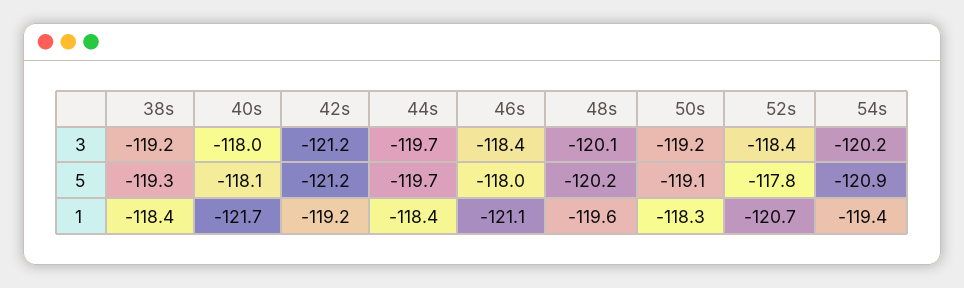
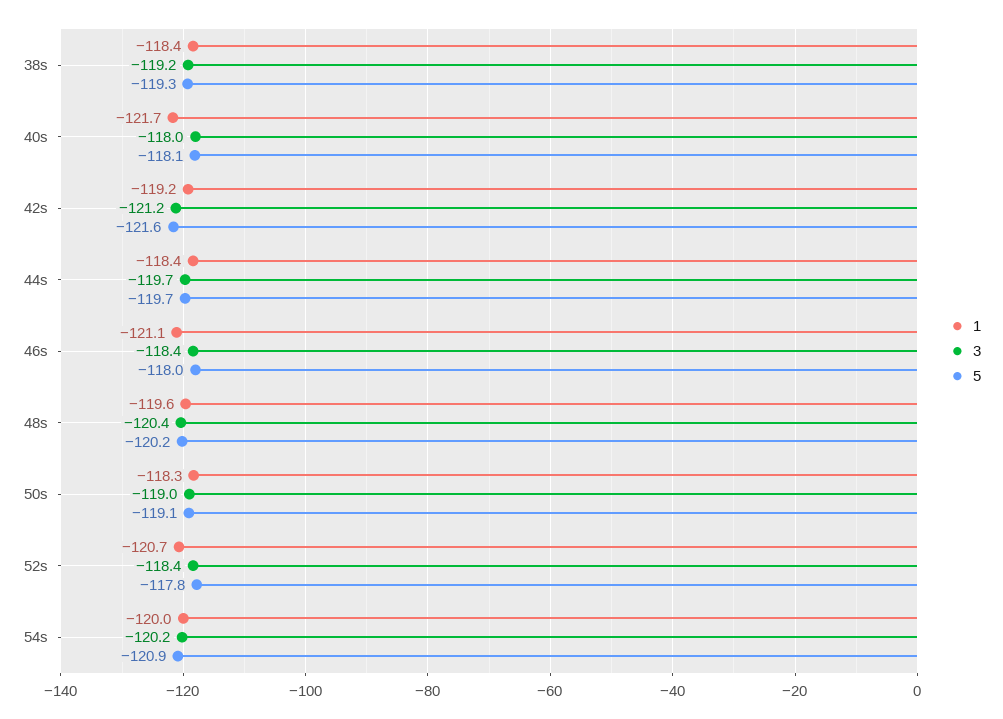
  {
    "3": {
      "38s": -119.2,
      "40s": -118,
      "42s": -121.2,
      "44s": -119.7,
      "46s": -118.4,
-     "48s": -120.1,
+     "48s": -120.4,
-     "50s": -119.2,
+     "50s": -119,
      "52s": -118.4,
      "54s": -120.2
    },
    "5": {
      "38s": -119.3,
      "40s": -118.1,
-     "42s": -121.2,
+     "42s": -121.6,
      "44s": -119.7,
      "46s": -118,
      "48s": -120.2,
      "50s": -119.1,
      "52s": -117.8,
      "54s": -120.9
    },
    "1": {
      "38s": -118.4,
      "40s": -121.7,
      "42s": -119.2,
      "44s": -118.4,
      "46s": -121.1,
      "48s": -119.6,
      "50s": -118.3,
      "52s": -120.7,
-     "54s": -119.4
+     "54s": -120
    }
  }

